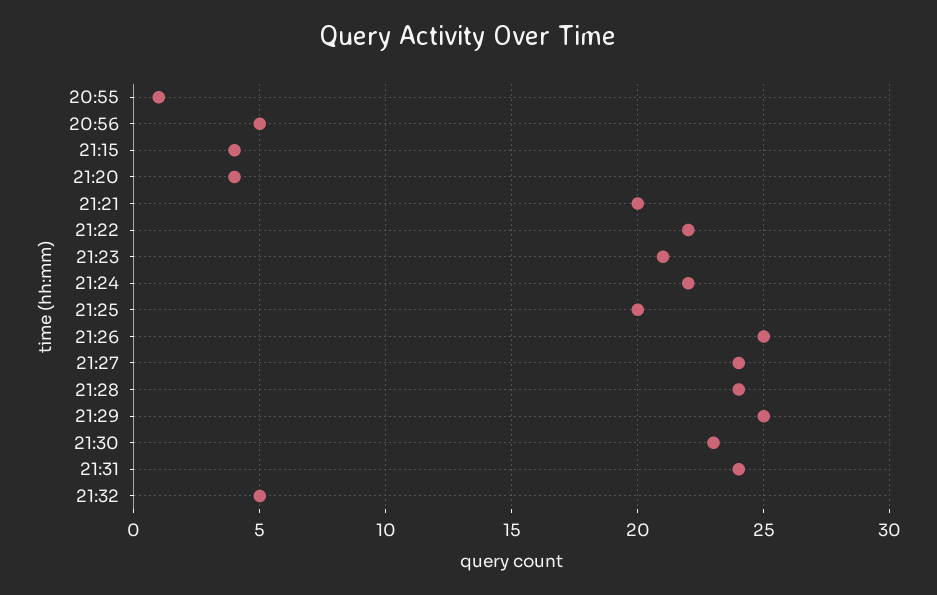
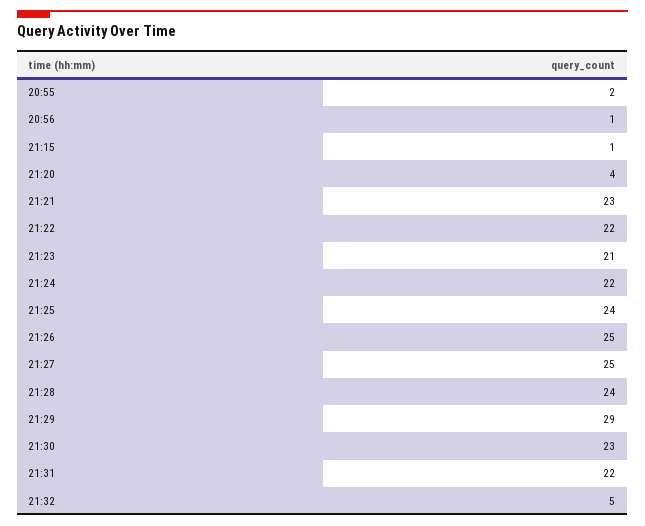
  {
-   "20:55": 1,
+   "20:55": 2,
-   "20:56": 5,
+   "20:56": 1,
-   "21:15": 4,
+   "21:15": 1,
    "21:20": 4,
-   "21:21": 20,
+   "21:21": 23,
    "21:22": 22,
    "21:23": 21,
    "21:24": 22,
-   "21:25": 20,
+   "21:25": 24,
    "21:26": 25,
-   "21:27": 24,
+   "21:27": 25,
    "21:28": 24,
-   "21:29": 25,
+   "21:29": 29,
    "21:30": 23,
-   "21:31": 24,
+   "21:31": 22,
    "21:32": 5
  }

